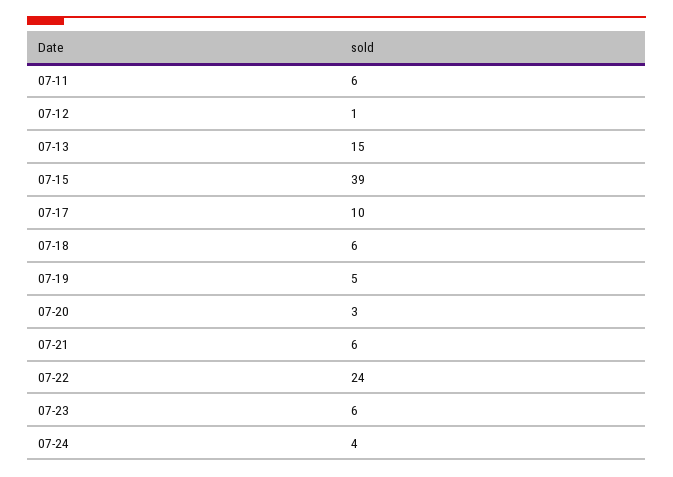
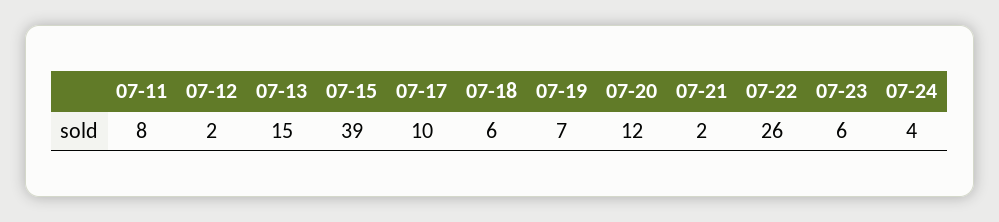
  {
-   "07-11": 6,
+   "07-11": 8,
-   "07-12": 1,
+   "07-12": 2,
    "07-13": 15,
    "07-15": 39,
    "07-17": 10,
    "07-18": 6,
-   "07-19": 5,
+   "07-19": 7,
-   "07-20": 3,
+   "07-20": 12,
-   "07-21": 6,
+   "07-21": 2,
-   "07-22": 24,
+   "07-22": 26,
    "07-23": 6,
    "07-24": 4
  }

